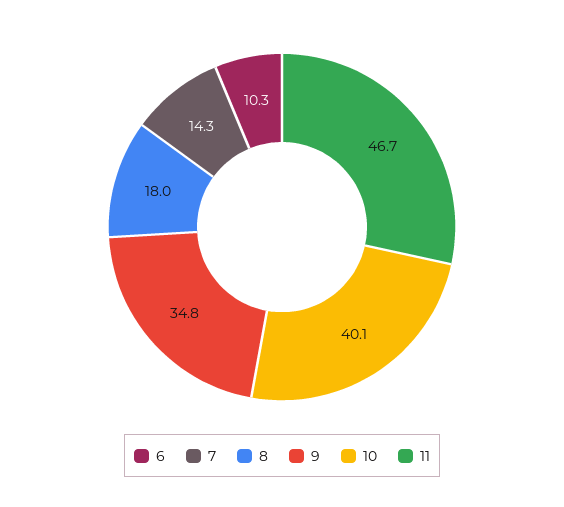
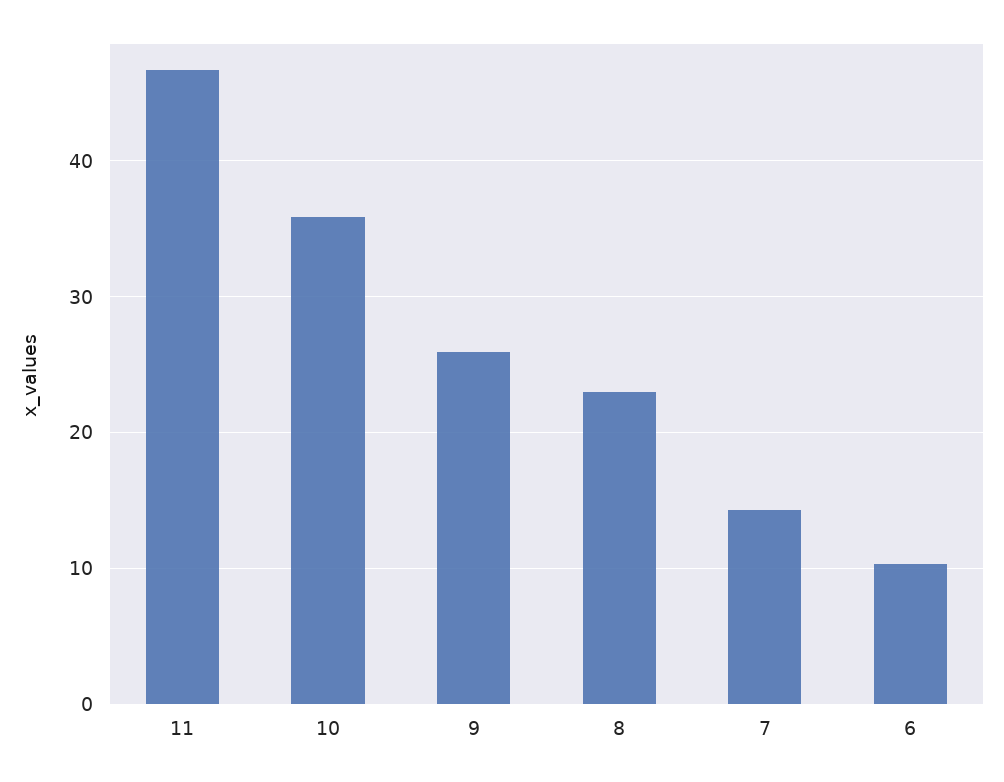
  {
    "6": 10.3,
    "7": 14.3,
-   "8": 18,
+   "8": 23,
-   "9": 34.8,
+   "9": 26,
-   "10": 40.1,
+   "10": 36,
    "11": 46.7
  }

